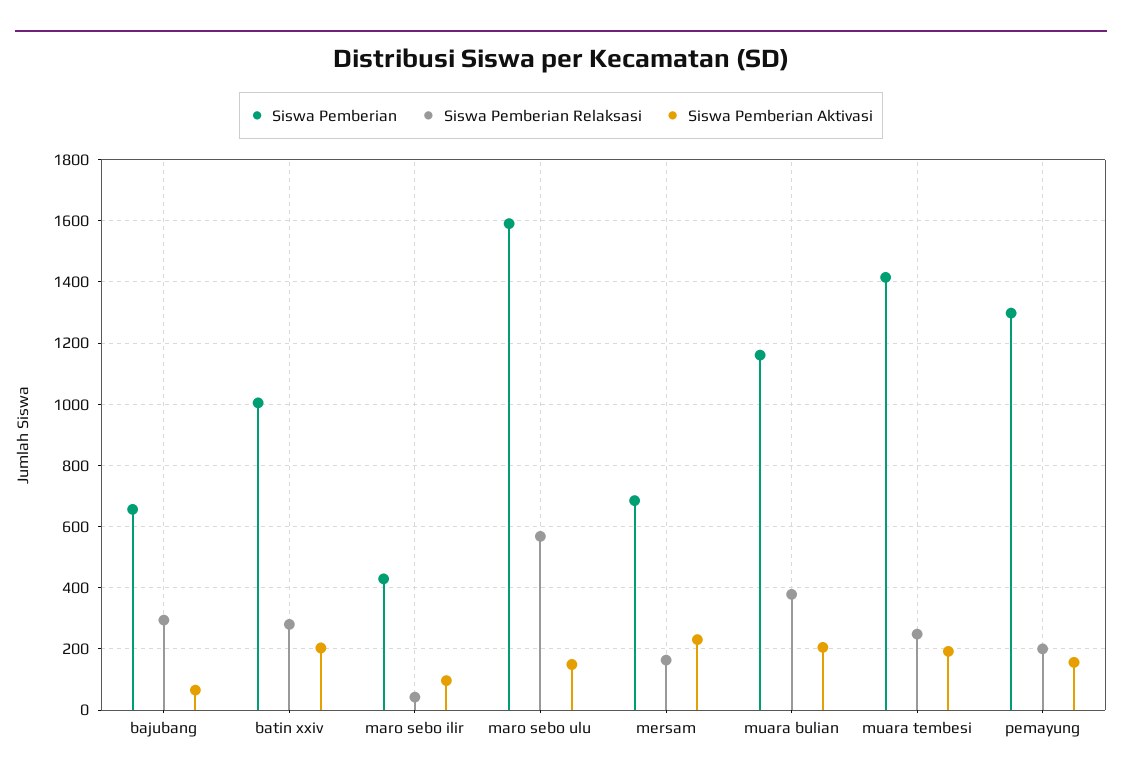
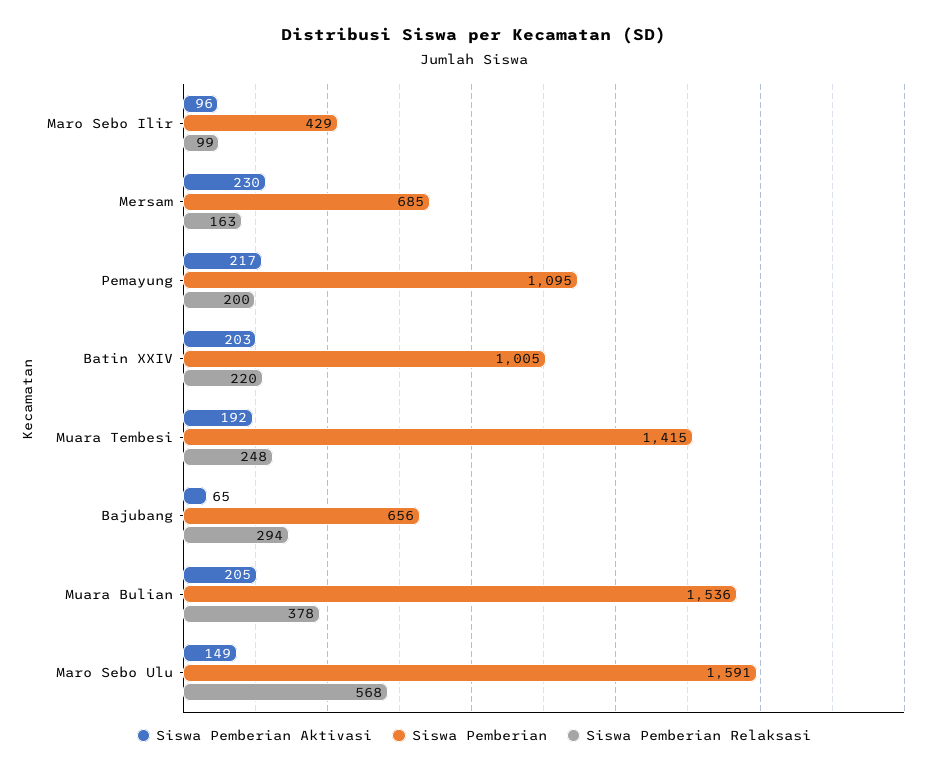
  {
    "Siswa Pemberian": {
      "bajubang": 656,
      "batin xxiv": 1005,
      "maro sebo ilir": 429,
      "maro sebo ulu": 1591,
      "mersam": 685,
-     "muara bulian": 1160,
+     "muara bulian": 1536,
      "muara tembesi": 1415,
-     "pemayung": 1300
+     "pemayung": 1095
    },
    "Siswa Pemberian Relaksasi": {
      "bajubang": 294,
-     "batin xxiv": 280,
+     "batin xxiv": 220,
-     "maro sebo ilir": 40,
+     "maro sebo ilir": 99,
      "maro sebo ulu": 568,
      "mersam": 163,
      "muara bulian": 378,
      "muara tembesi": 248,
      "pemayung": 200
    },
    "Siswa Pemberian Aktivasi": {
      "bajubang": 65,
      "batin xxiv": 203,
      "maro sebo ilir": 96,
      "maro sebo ulu": 149,
      "mersam": 230,
      "muara bulian": 205,
      "muara tembesi": 192,
-     "pemayung": 160
+     "pemayung": 217
    }
  }

